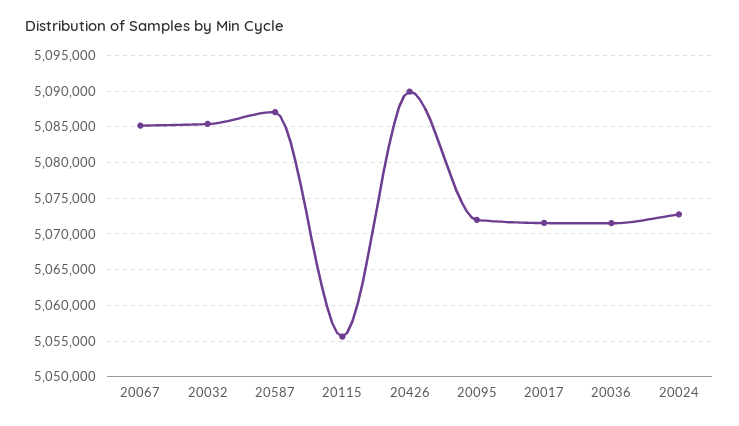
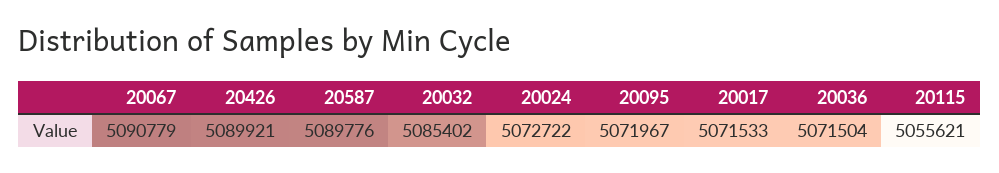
  {
-   "20067": 5085000,
+   "20067": 5090779,
    "20032": 5085402,
-   "20587": 5087000,
+   "20587": 5089776,
    "20115": 5055621,
    "20426": 5089921,
    "20095": 5071967,
    "20017": 5071533,
    "20036": 5071504,
    "20024": 5072722
  }

